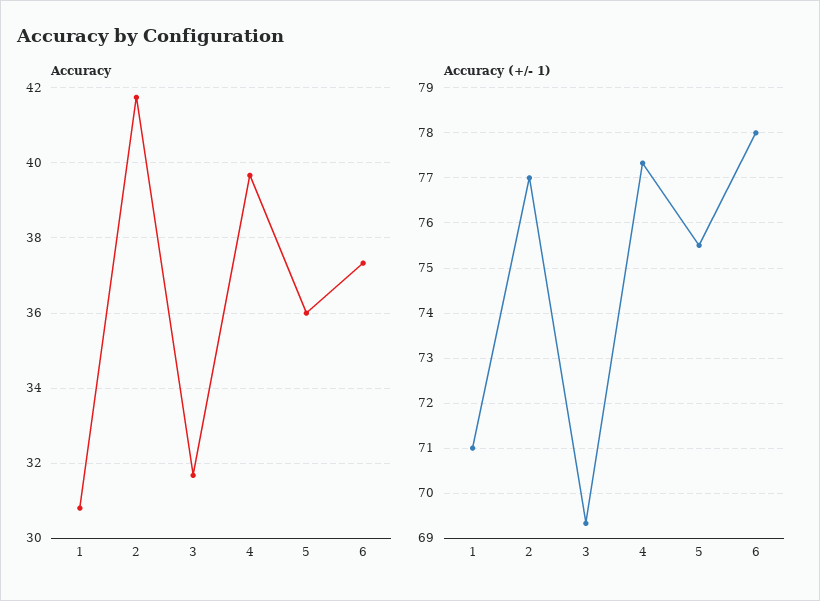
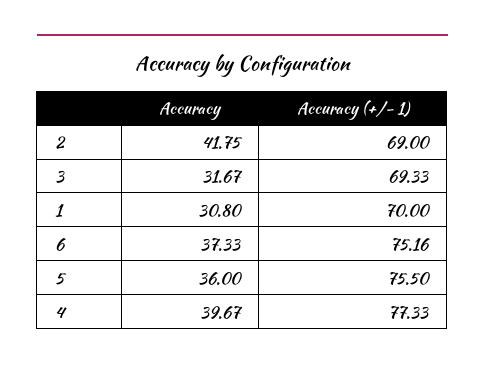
  {
    "Accuracy": {
      "1": 30.8,
      "2": 41.75,
      "3": 31.67,
      "4": 39.67,
      "5": 36,
      "6": 37.33
    },
    "Accuracy (+/- 1)": {
-     "1": 71,
+     "1": 70,
-     "2": 77,
+     "2": 69,
      "3": 69.33,
      "4": 77.33,
      "5": 75.5,
-     "6": 78
+     "6": 75.16
    }
  }

